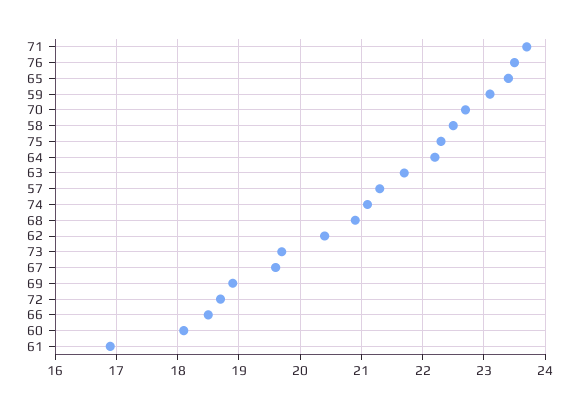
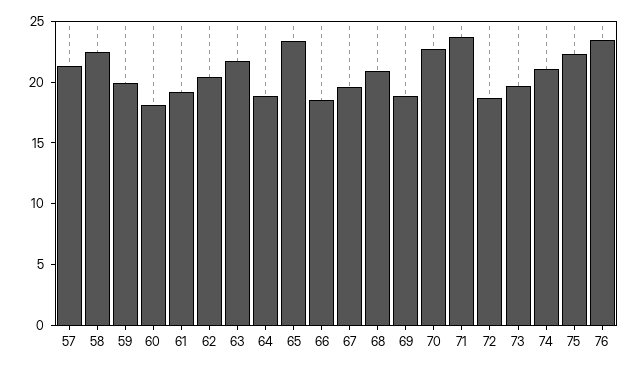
  {
    "71": 23.7,
    "76": 23.5,
    "65": 23.4,
-   "59": 23.1,
+   "59": 20,
    "70": 22.7,
    "58": 22.5,
    "75": 22.3,
-   "64": 22.2,
+   "64": 19,
    "63": 21.7,
    "57": 21.3,
    "74": 21.1,
    "68": 20.9,
    "62": 20.4,
    "73": 19.7,
    "67": 19.6,
    "69": 18.9,
    "72": 18.7,
    "66": 18.5,
    "60": 18.1,
-   "61": 16.9
+   "61": 19
  }

